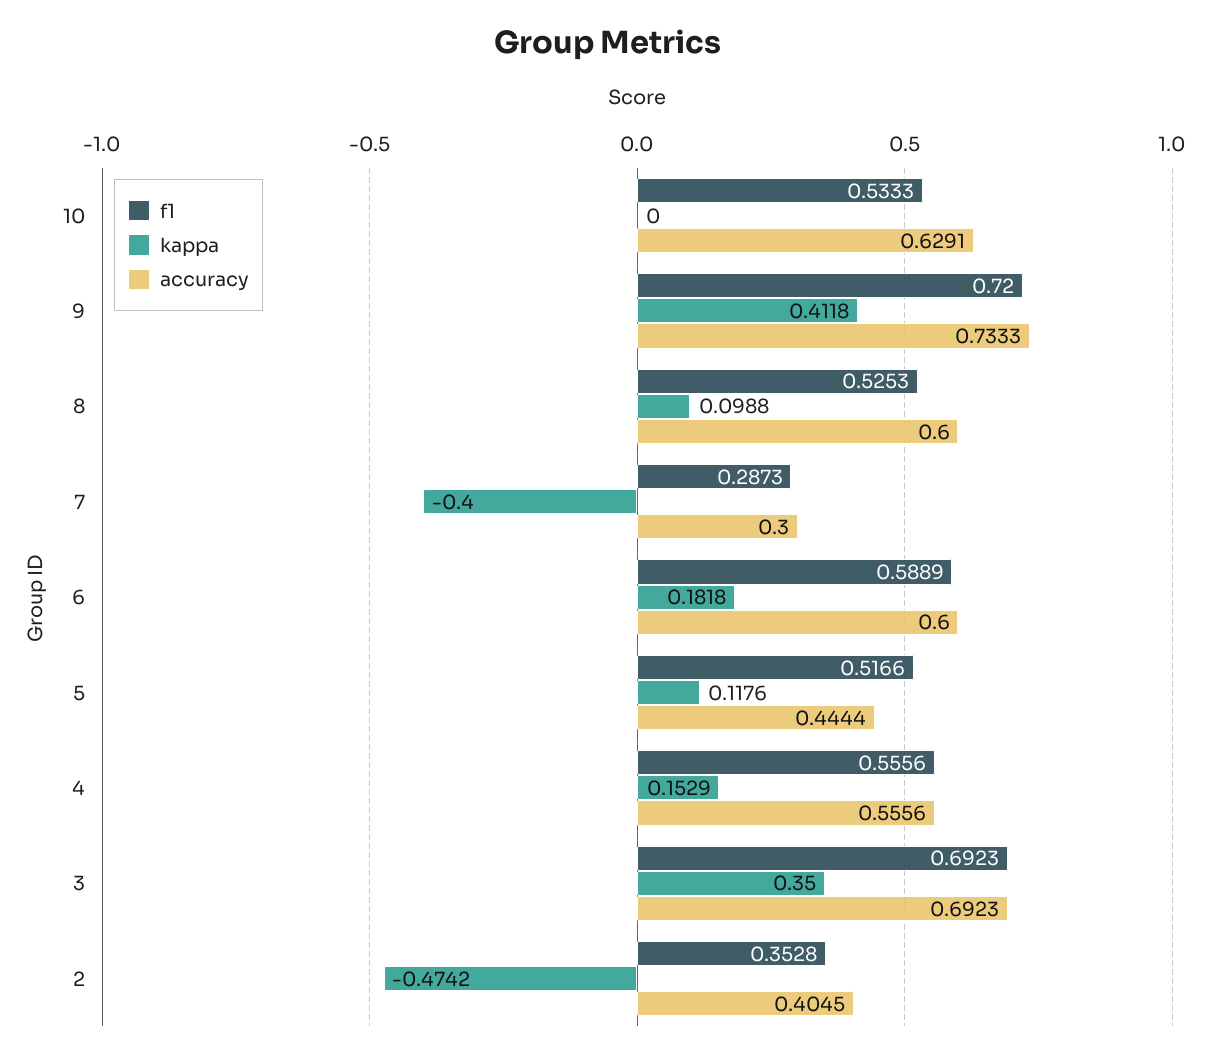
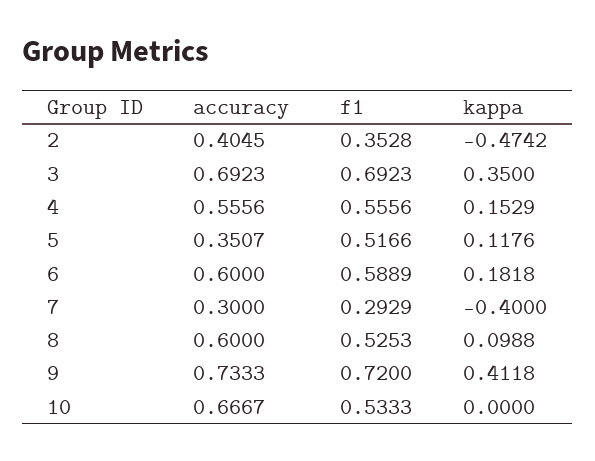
  {
    "f1": {
      "10": 0.5333,
      "9": 0.72,
      "8": 0.5253,
-     "7": 0.2873,
+     "7": 0.2929,
      "6": 0.5889,
      "5": 0.5166,
      "4": 0.5556,
      "3": 0.6923,
      "2": 0.3528
    },
    "kappa": {
      "10": 0,
      "9": 0.4118,
      "8": 0.0988,
      "7": -0.4,
      "6": 0.1818,
      "5": 0.1176,
      "4": 0.1529,
      "3": 0.35,
      "2": -0.4742
    },
    "accuracy": {
-     "10": 0.6291,
+     "10": 0.6667,
      "9": 0.7333,
      "8": 0.6,
      "7": 0.3,
      "6": 0.6,
-     "5": 0.4444,
+     "5": 0.3507,
      "4": 0.5556,
      "3": 0.6923,
      "2": 0.4045
    }
  }

